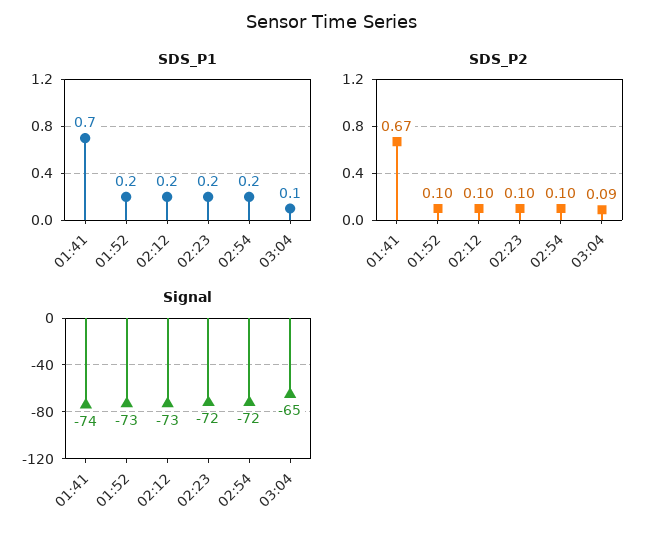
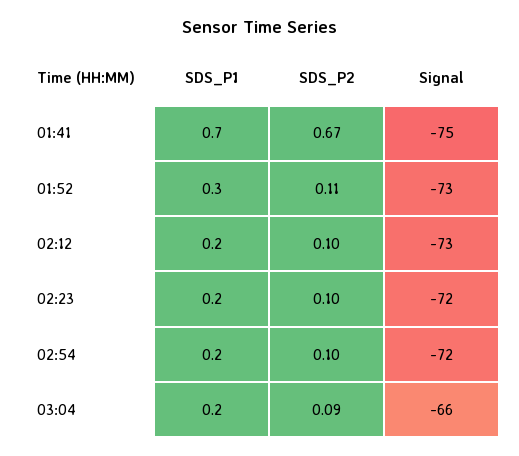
  {
    "SDS_P1": {
      "01:41": 0.7,
-     "01:52": 0.2,
+     "01:52": 0.3,
      "02:12": 0.2,
      "02:23": 0.2,
      "02:54": 0.2,
-     "03:04": 0.1
+     "03:04": 0.2
    },
    "SDS_P2": {
      "01:41": 0.67,
-     "01:52": 0.1,
+     "01:52": 0.11,
      "02:12": 0.1,
      "02:23": 0.1,
      "02:54": 0.1,
      "03:04": 0.09
    },
    "Signal": {
-     "01:41": -74,
+     "01:41": -75,
      "01:52": -73,
      "02:12": -73,
      "02:23": -72,
      "02:54": -72,
-     "03:04": -65
+     "03:04": -66
    }
  }

